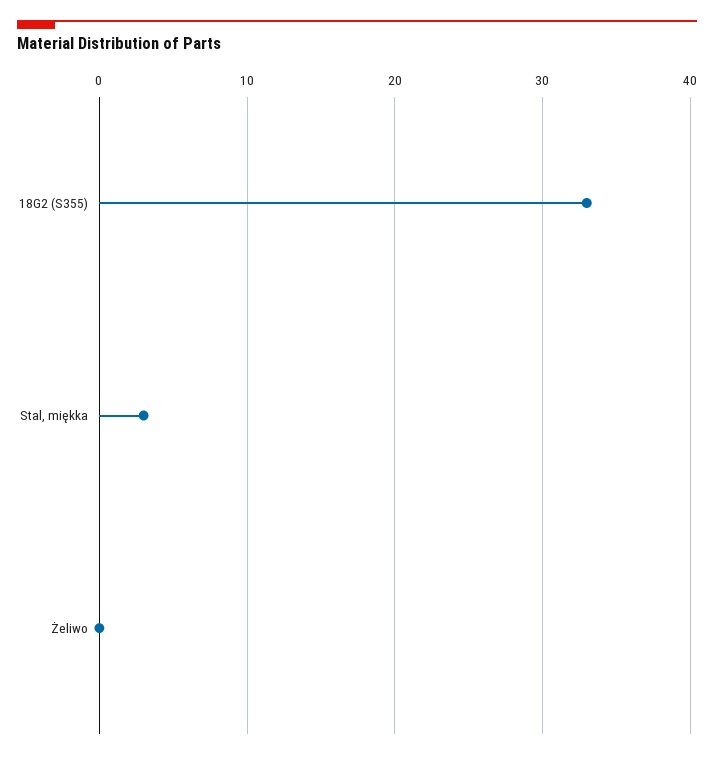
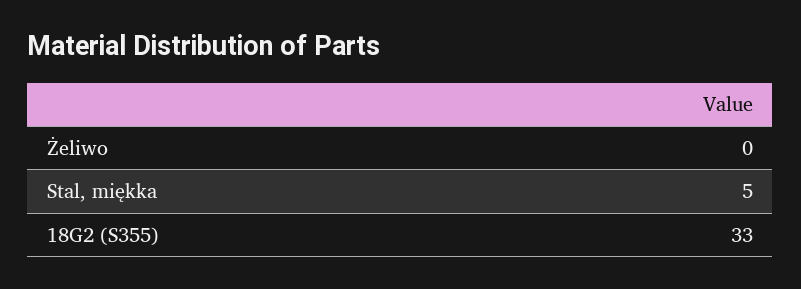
  {
    "18G2 (S355)": 33,
-   "Stal, miękka": 3,
+   "Stal, miękka": 5,
    "Żeliwo": 0
  }

